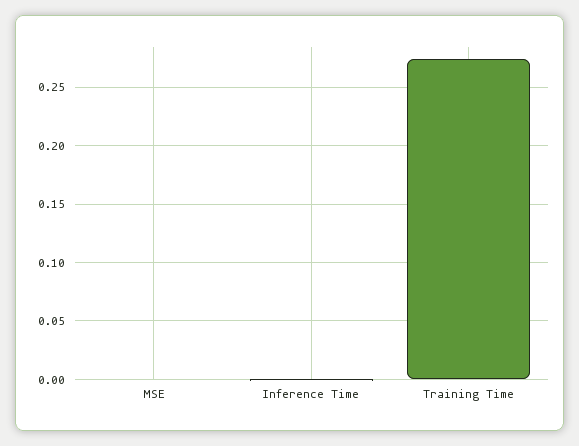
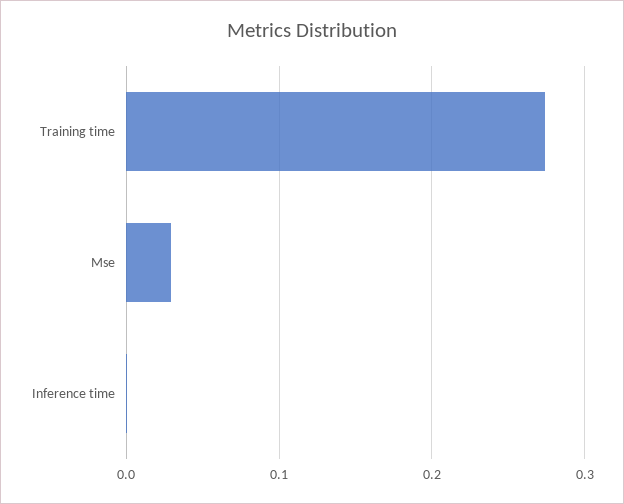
  {
-   "MSE": 0,
+   "MSE": 0.03,
    "Inference Time": 0,
    "Training Time": 0.27
  }

